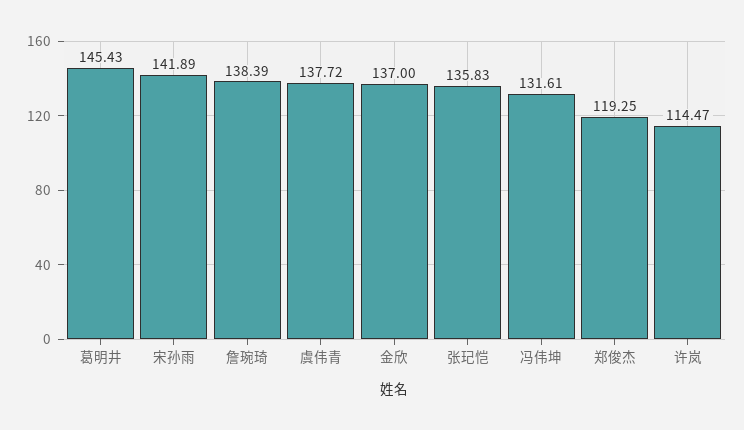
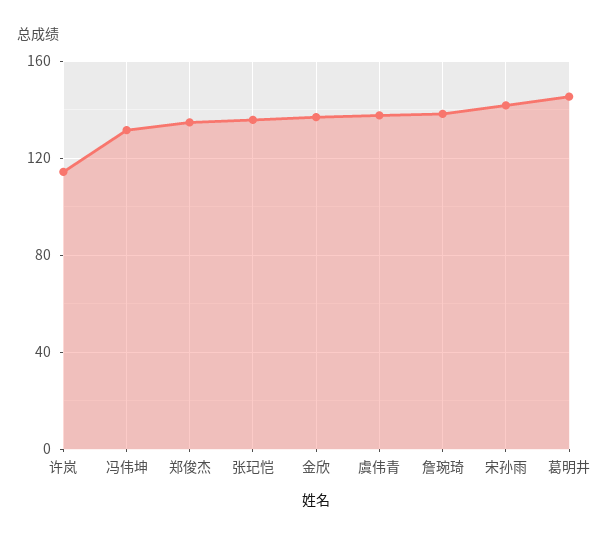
  {
    "葛明井": 145.43,
    "宋孙雨": 141.89,
    "詹琬琦": 138.39,
    "虞伟青": 137.72,
    "金欣": 137,
    "张玘恺": 135.83,
    "冯伟坤": 131.61,
-   "郑俊杰": 119.25,
+   "郑俊杰": 135,
    "许岚": 114.47
  }

